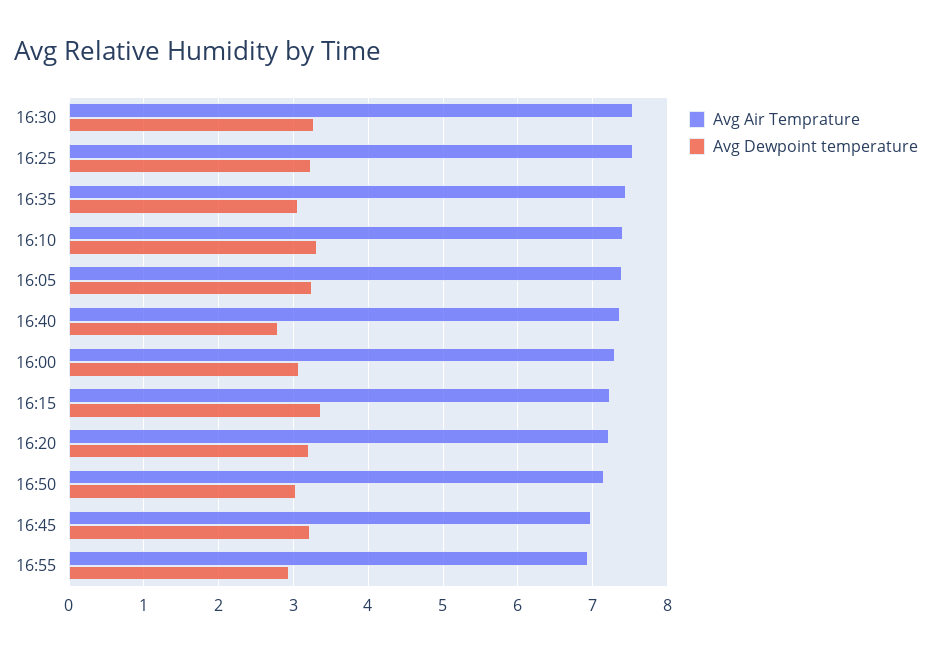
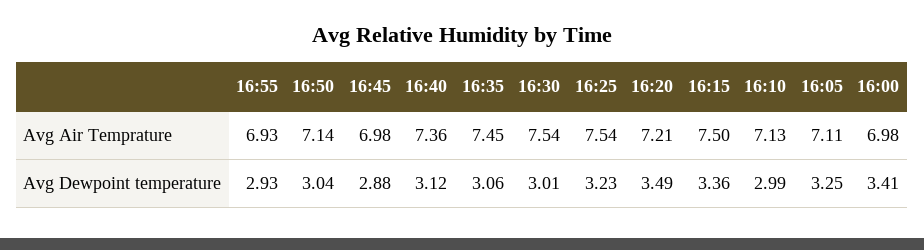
  {
    "Avg Air Temprature": {
      "16:30": 7.54,
      "16:25": 7.54,
      "16:35": 7.45,
-     "16:10": 7.4,
+     "16:10": 7.13,
-     "16:05": 7.4,
+     "16:05": 7.11,
      "16:40": 7.36,
-     "16:00": 7.3,
+     "16:00": 6.98,
-     "16:15": 7.2,
+     "16:15": 7.5,
      "16:20": 7.21,
      "16:50": 7.14,
      "16:45": 6.98,
      "16:55": 6.93
    },
    "Avg Dewpoint temperature": {
-     "16:30": 3.3,
+     "16:30": 3.01,
      "16:25": 3.23,
      "16:35": 3.06,
-     "16:10": 3.3,
+     "16:10": 2.99,
      "16:05": 3.25,
-     "16:40": 2.8,
+     "16:40": 3.12,
-     "16:00": 3.1,
+     "16:00": 3.41,
      "16:15": 3.36,
-     "16:20": 3.2,
+     "16:20": 3.49,
      "16:50": 3.04,
-     "16:45": 3.2,
+     "16:45": 2.88,
      "16:55": 2.93
    }
  }

